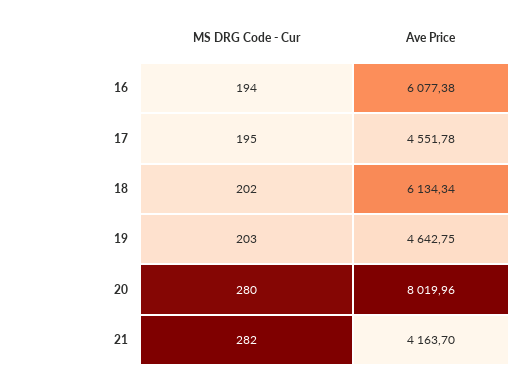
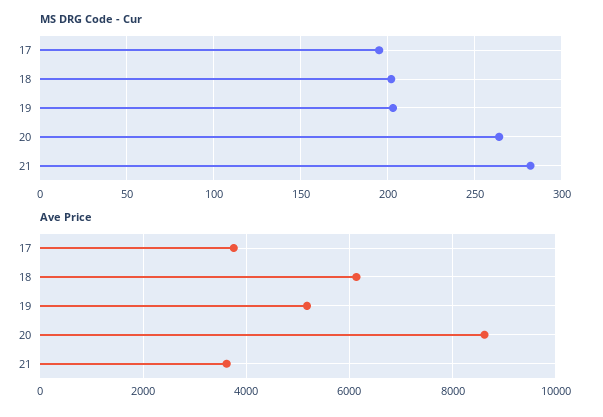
  {
    "MS DRG Code - Cur": {
-     "16": 194,
      "17": 195,
      "18": 202,
      "19": 203,
-     "20": 280,
+     "20": 265,
      "21": 282
    },
    "Ave Price": {
-     "16": 6077.38,
-     "17": 4551.78,
+     "17": 3800,
      "18": 6134.34,
-     "19": 4642.75,
+     "19": 5200,
-     "20": 8019.96,
+     "20": 8600,
-     "21": 4163.7
+     "21": 3600
    }
  }

